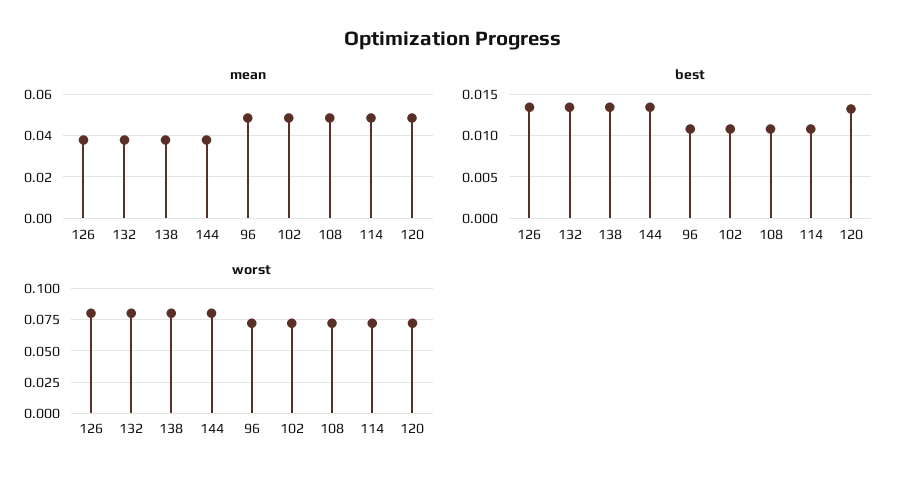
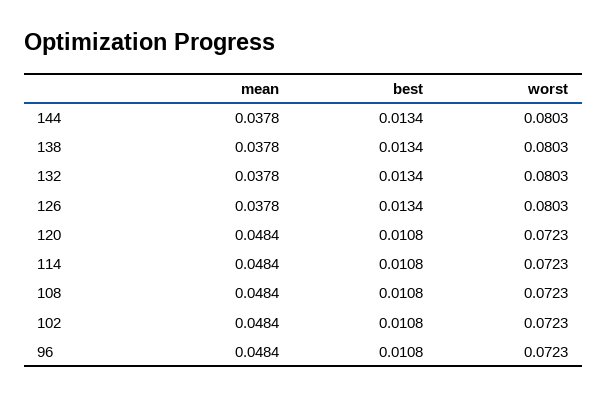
  {
    "mean": {
      "126": 0.0378,
      "132": 0.0378,
      "138": 0.0378,
      "144": 0.0378,
      "96": 0.0484,
      "102": 0.0484,
      "108": 0.0484,
      "114": 0.0484,
      "120": 0.0484
    },
    "best": {
      "126": 0.0134,
      "132": 0.0134,
      "138": 0.0134,
      "144": 0.0134,
      "96": 0.0108,
      "102": 0.0108,
      "108": 0.0108,
      "114": 0.0108,
-     "120": 0.013
+     "120": 0.0108
    },
    "worst": {
      "126": 0.0803,
      "132": 0.0803,
      "138": 0.0803,
      "144": 0.0803,
      "96": 0.0723,
      "102": 0.0723,
      "108": 0.0723,
      "114": 0.0723,
      "120": 0.0723
    }
  }

